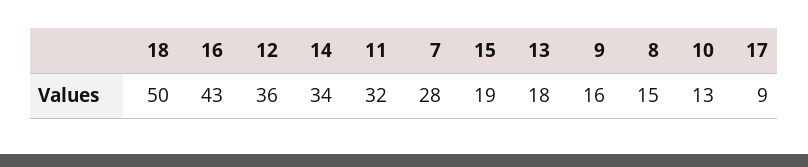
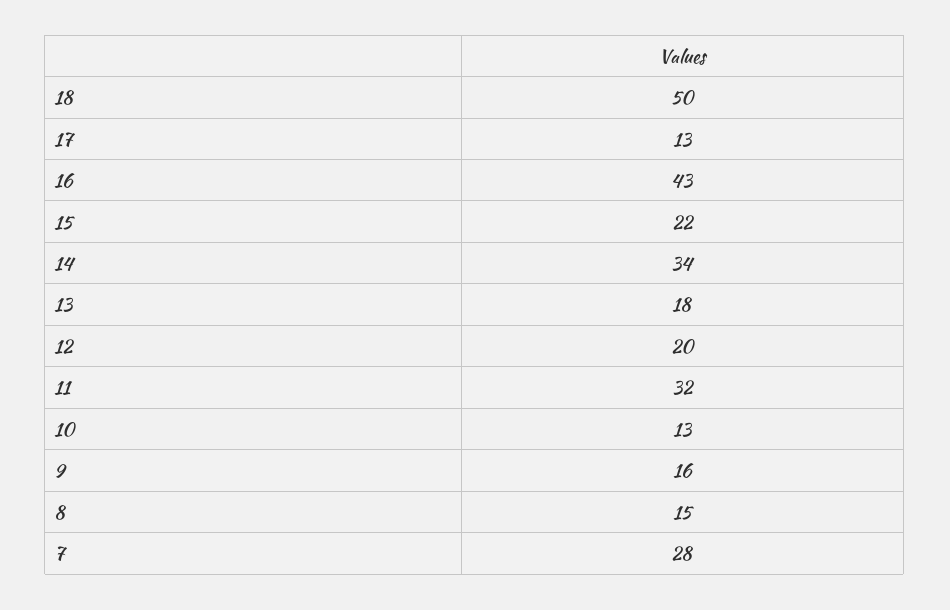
  {
    "18": 50,
    "16": 43,
-   "12": 36,
+   "12": 20,
    "14": 34,
    "11": 32,
    "7": 28,
-   "15": 19,
+   "15": 22,
    "13": 18,
    "9": 16,
    "8": 15,
    "10": 13,
-   "17": 9
+   "17": 13
  }

